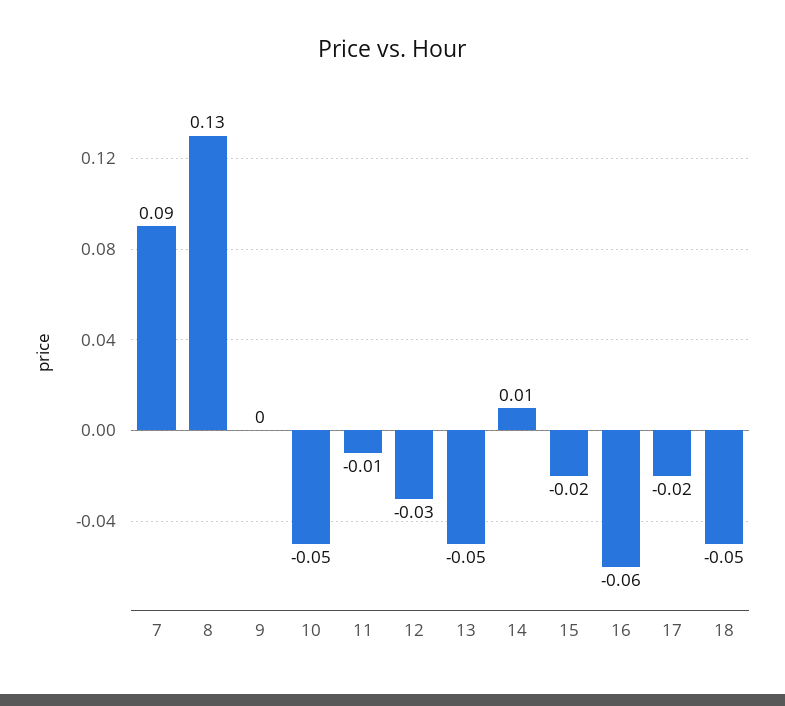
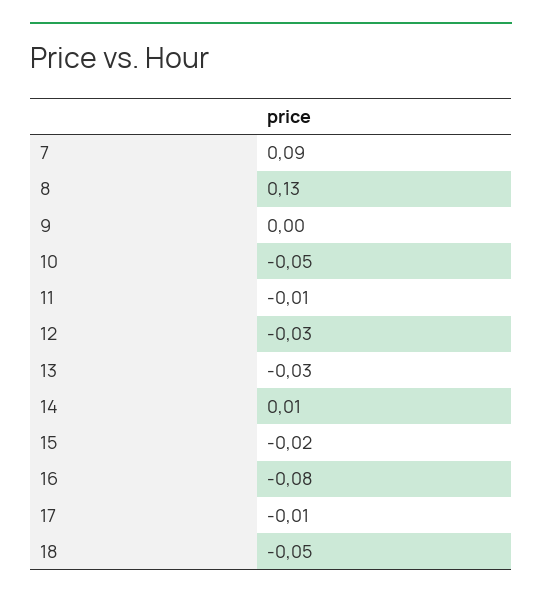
  {
    "7": 0.09,
    "8": 0.13,
    "9": 0,
    "10": -0.05,
    "11": -0.01,
    "12": -0.03,
-   "13": -0.05,
+   "13": -0.03,
    "14": 0.01,
    "15": -0.02,
-   "16": -0.06,
+   "16": -0.08,
-   "17": -0.02,
+   "17": -0.01,
    "18": -0.05
  }

